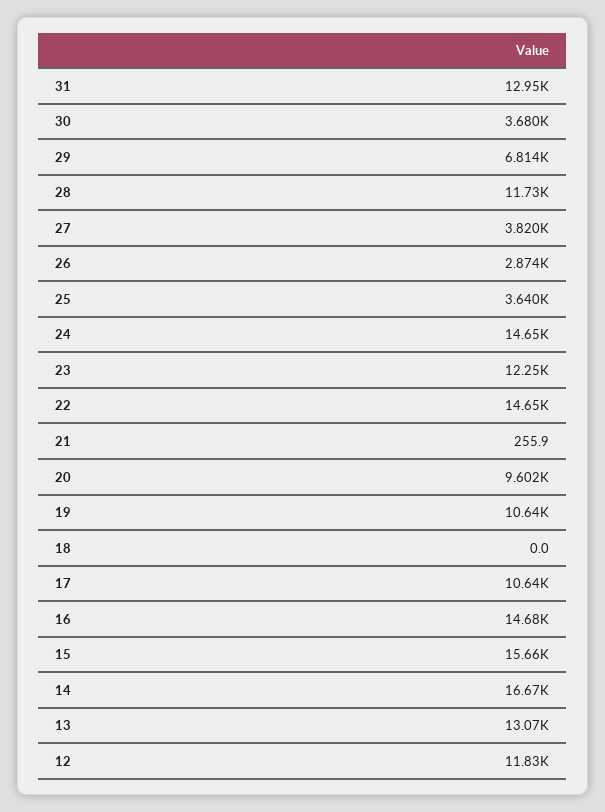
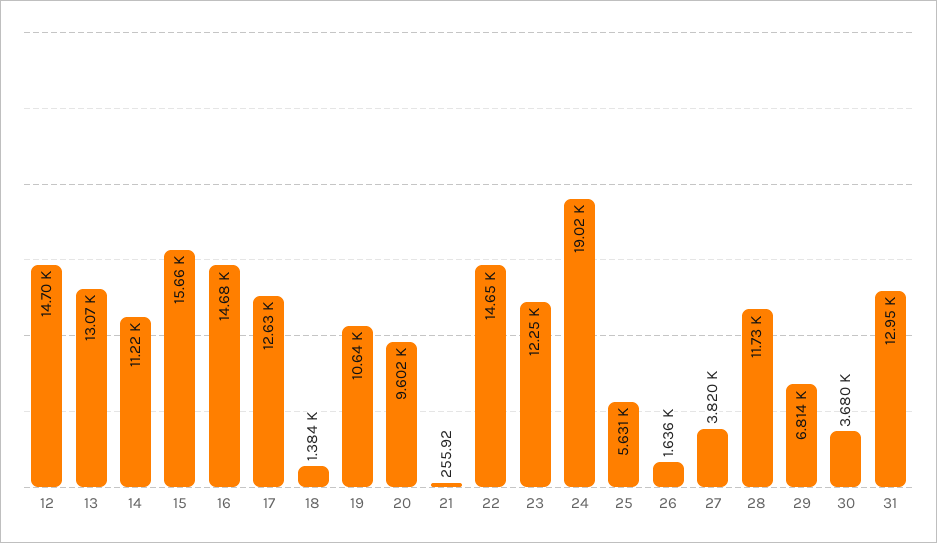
  {
    "31": 12950,
    "30": 3680,
    "29": 6814,
    "28": 11730,
    "27": 3820,
-   "26": 2874,
+   "26": 1636,
-   "25": 3640,
+   "25": 5631,
-   "24": 14650,
+   "24": 19020,
    "23": 12250,
    "22": 14650,
    "21": 255.92,
    "20": 9602,
    "19": 10640,
-   "18": 0,
+   "18": 1384,
-   "17": 10640,
+   "17": 12630,
    "16": 14680,
    "15": 15660,
-   "14": 16670,
+   "14": 11220,
    "13": 13070,
-   "12": 11830
+   "12": 14700
  }

